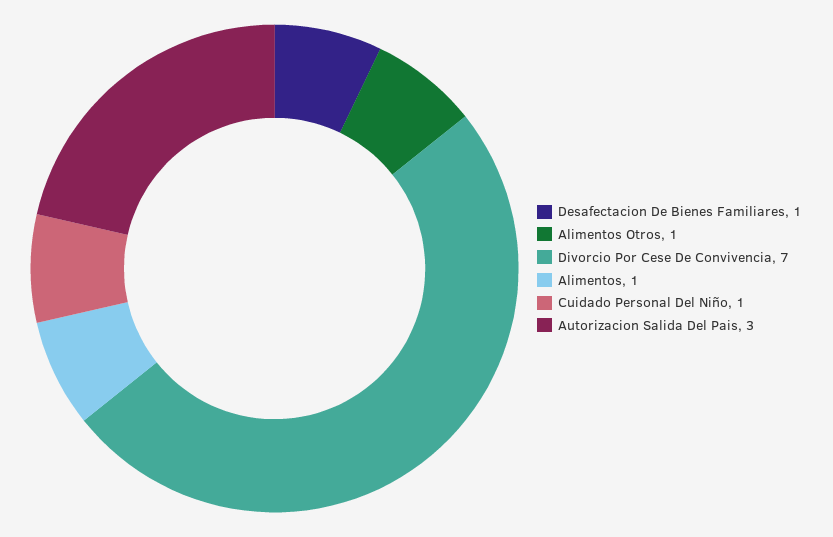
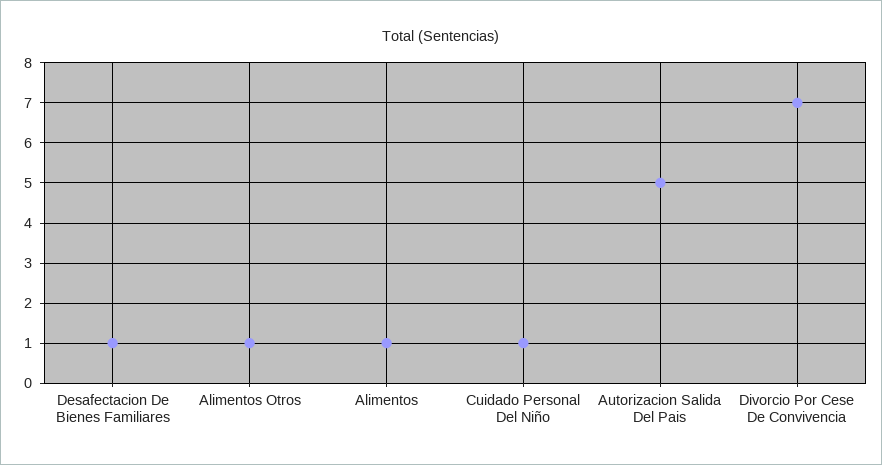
  {
    "Desafectacion De Bienes Familiares": 1,
    "Alimentos Otros": 1,
    "Divorcio Por Cese De Convivencia": 7,
    "Alimentos": 1,
    "Cuidado Personal Del Niño": 1,
-   "Autorizacion Salida Del Pais": 3
+   "Autorizacion Salida Del Pais": 5
  }

